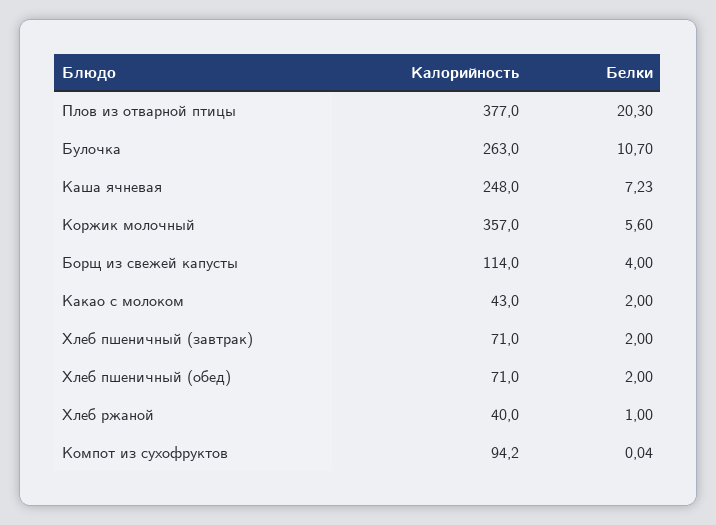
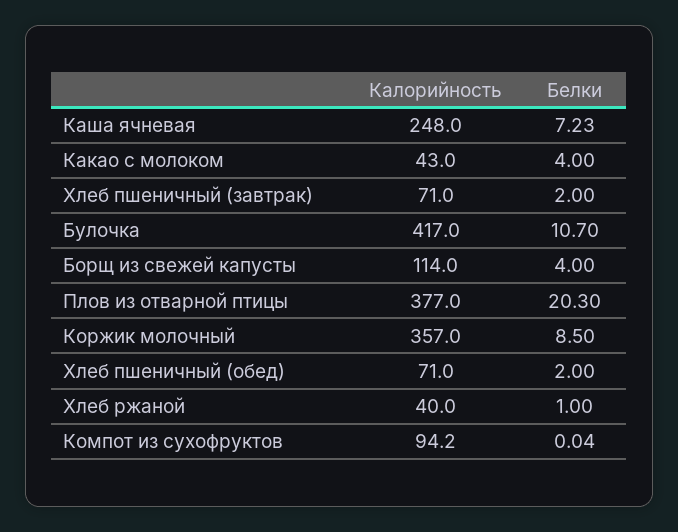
  {
    "Калорийность": {
      "Плов из отварной птицы": 377,
-     "Булочка": 263,
+     "Булочка": 417,
      "Каша ячневая": 248,
      "Коржик молочный": 357,
      "Борщ из свежей капусты": 114,
      "Какао с молоком": 43,
      "Хлеб пшеничный (завтрак)": 71,
      "Хлеб пшеничный (обед)": 71,
      "Хлеб ржаной": 40,
      "Компот из сухофруктов": 94.2
    },
    "Белки": {
      "Плов из отварной птицы": 20.3,
      "Булочка": 10.7,
      "Каша ячневая": 7.23,
-     "Коржик молочный": 5.6,
+     "Коржик молочный": 8.5,
      "Борщ из свежей капусты": 4,
-     "Какао с молоком": 2,
+     "Какао с молоком": 4,
      "Хлеб пшеничный (завтрак)": 2,
      "Хлеб пшеничный (обед)": 2,
      "Хлеб ржаной": 1,
      "Компот из сухофруктов": 0.04
    }
  }

